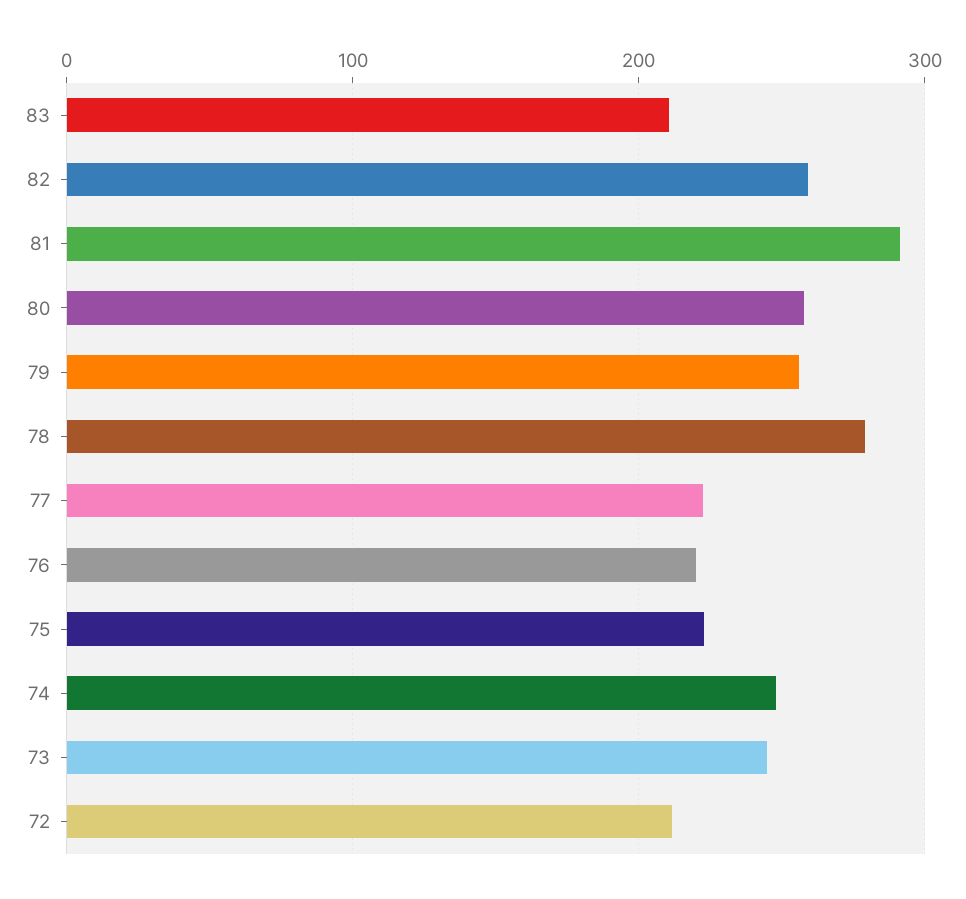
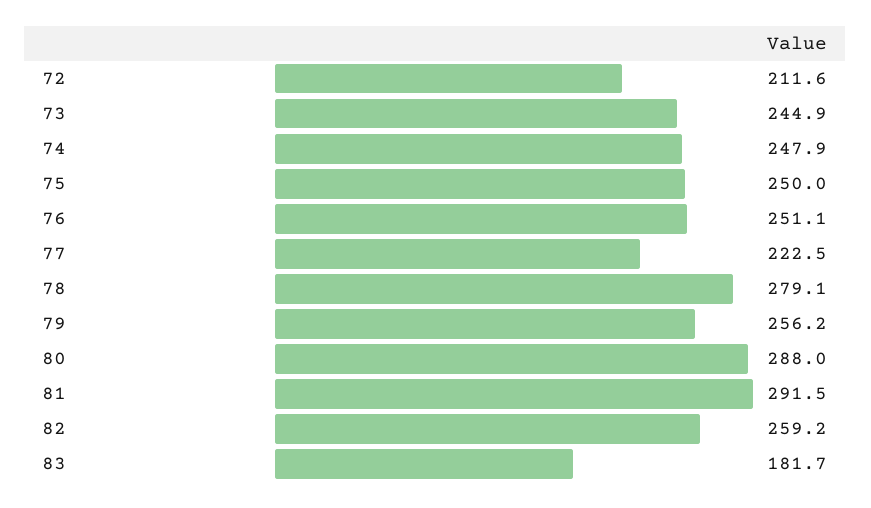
  {
-   "83": 210,
+   "83": 181.7,
    "82": 259.2,
    "81": 291.5,
-   "80": 260,
+   "80": 288,
    "79": 256.2,
    "78": 279.1,
    "77": 222.5,
-   "76": 220,
+   "76": 251.1,
-   "75": 220,
+   "75": 250,
    "74": 247.9,
    "73": 244.9,
    "72": 211.6
  }

